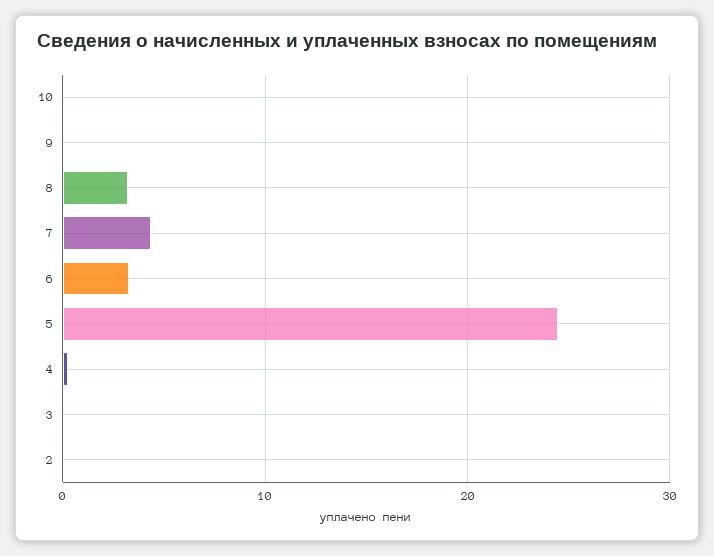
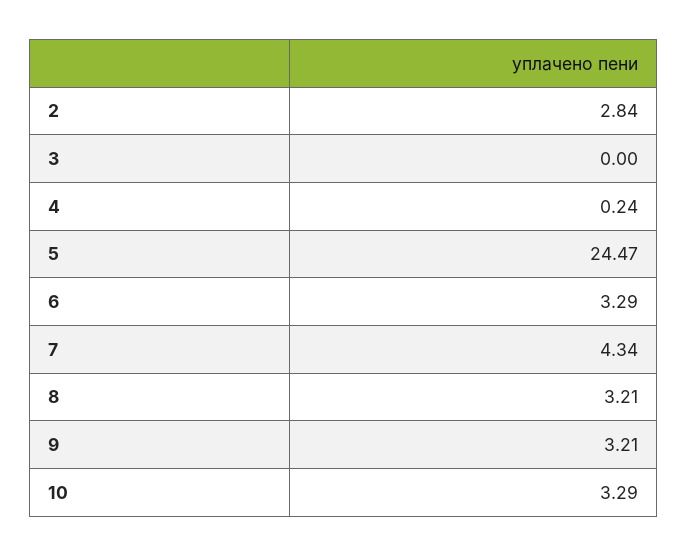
  {
-   "10": 0,
+   "10": 3.29,
-   "9": 0,
+   "9": 3.21,
    "8": 3.21,
    "7": 4.34,
    "6": 3.29,
    "5": 24.47,
    "4": 0.24,
    "3": 0,
-   "2": 0
+   "2": 2.84
  }

